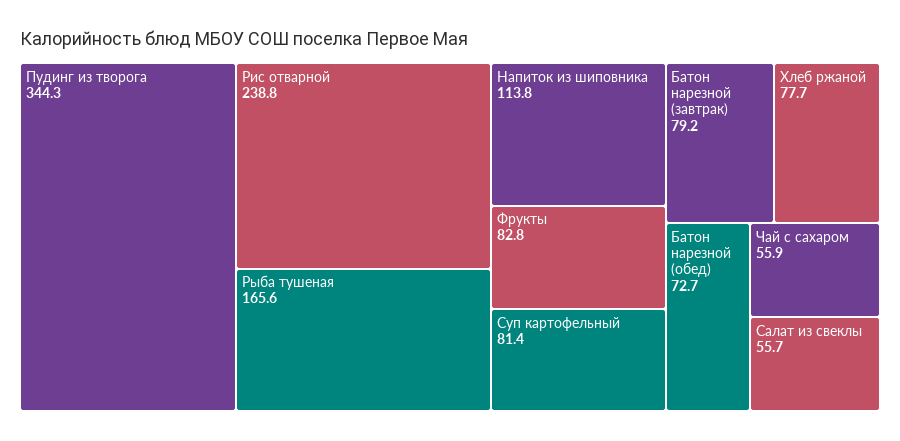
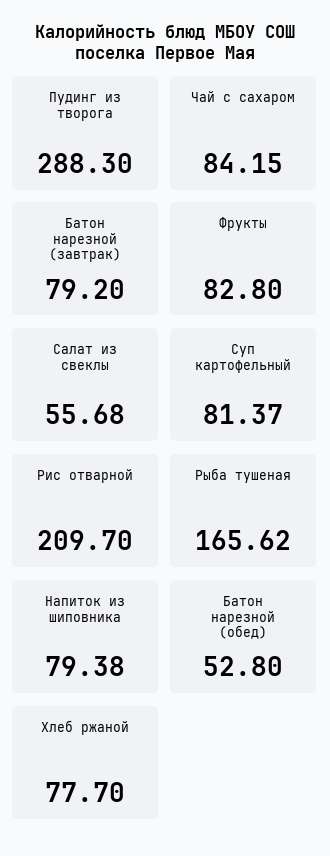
  {
-   "Пудинг из творога": 344.3,
+   "Пудинг из творога": 288.3,
-   "Рис отварной": 238.8,
+   "Рис отварной": 209.7,
    "Рыба тушеная": 165.62,
-   "Напиток из шиповника": 113.8,
+   "Напиток из шиповника": 79.38,
    "Фрукты": 82.8,
    "Суп картофельный": 81.37,
    "Батон нарезной (завтрак)": 79.2,
    "Хлеб ржаной": 77.7,
-   "Батон нарезной (обед)": 72.7,
+   "Батон нарезной (обед)": 52.8,
-   "Чай с сахаром": 55.9,
+   "Чай с сахаром": 84.15,
    "Салат из свеклы": 55.68
  }

